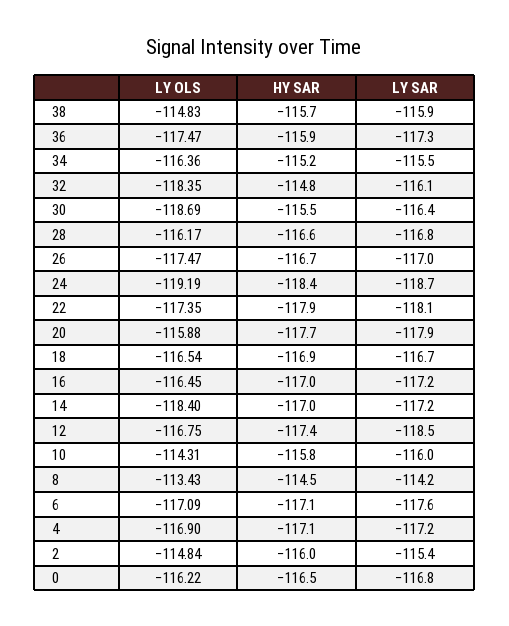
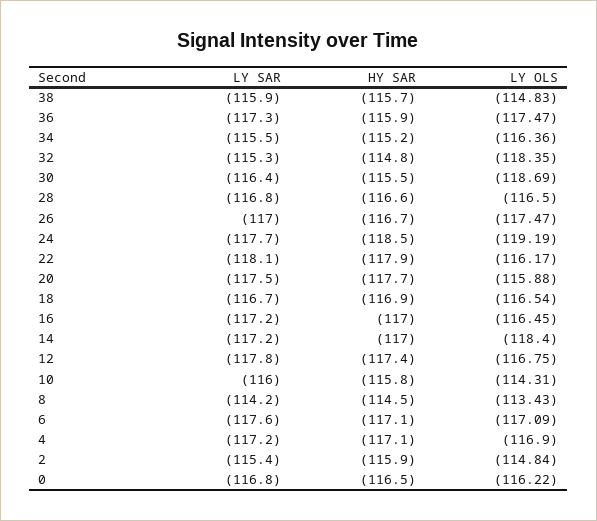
  {
    "LY OLS": {
      "38": -114.83,
      "36": -117.47,
      "34": -116.36,
      "32": -118.35,
      "30": -118.69,
-     "28": -116.17,
+     "28": -116.5,
      "26": -117.47,
      "24": -119.19,
-     "22": -117.35,
+     "22": -116.17,
      "20": -115.88,
      "18": -116.54,
      "16": -116.45,
      "14": -118.4,
      "12": -116.75,
      "10": -114.31,
      "8": -113.43,
      "6": -117.09,
      "4": -116.9,
      "2": -114.84,
      "0": -116.22
    },
    "HY SAR": {
      "38": -115.7,
      "36": -115.9,
      "34": -115.2,
      "32": -114.8,
      "30": -115.5,
      "28": -116.6,
      "26": -116.7,
-     "24": -118.4,
+     "24": -118.5,
      "22": -117.9,
      "20": -117.7,
      "18": -116.9,
      "16": -117,
      "14": -117,
      "12": -117.4,
      "10": -115.8,
      "8": -114.5,
      "6": -117.1,
      "4": -117.1,
-     "2": -116,
+     "2": -115.9,
      "0": -116.5
    },
    "LY SAR": {
      "38": -115.9,
      "36": -117.3,
      "34": -115.5,
-     "32": -116.1,
+     "32": -115.3,
      "30": -116.4,
      "28": -116.8,
      "26": -117,
-     "24": -118.7,
+     "24": -117.7,
      "22": -118.1,
-     "20": -117.9,
+     "20": -117.5,
      "18": -116.7,
      "16": -117.2,
      "14": -117.2,
-     "12": -118.5,
+     "12": -117.8,
      "10": -116,
      "8": -114.2,
      "6": -117.6,
      "4": -117.2,
      "2": -115.4,
      "0": -116.8
    }
  }

